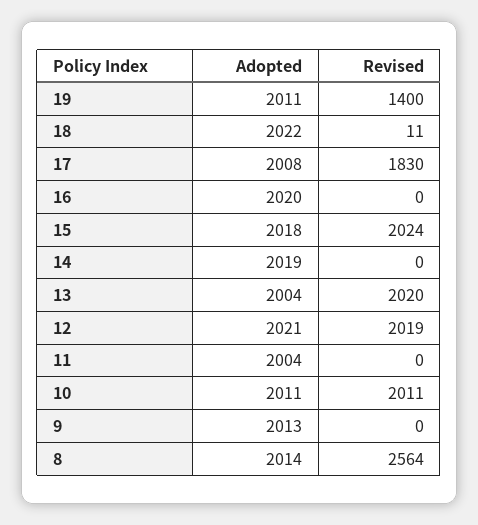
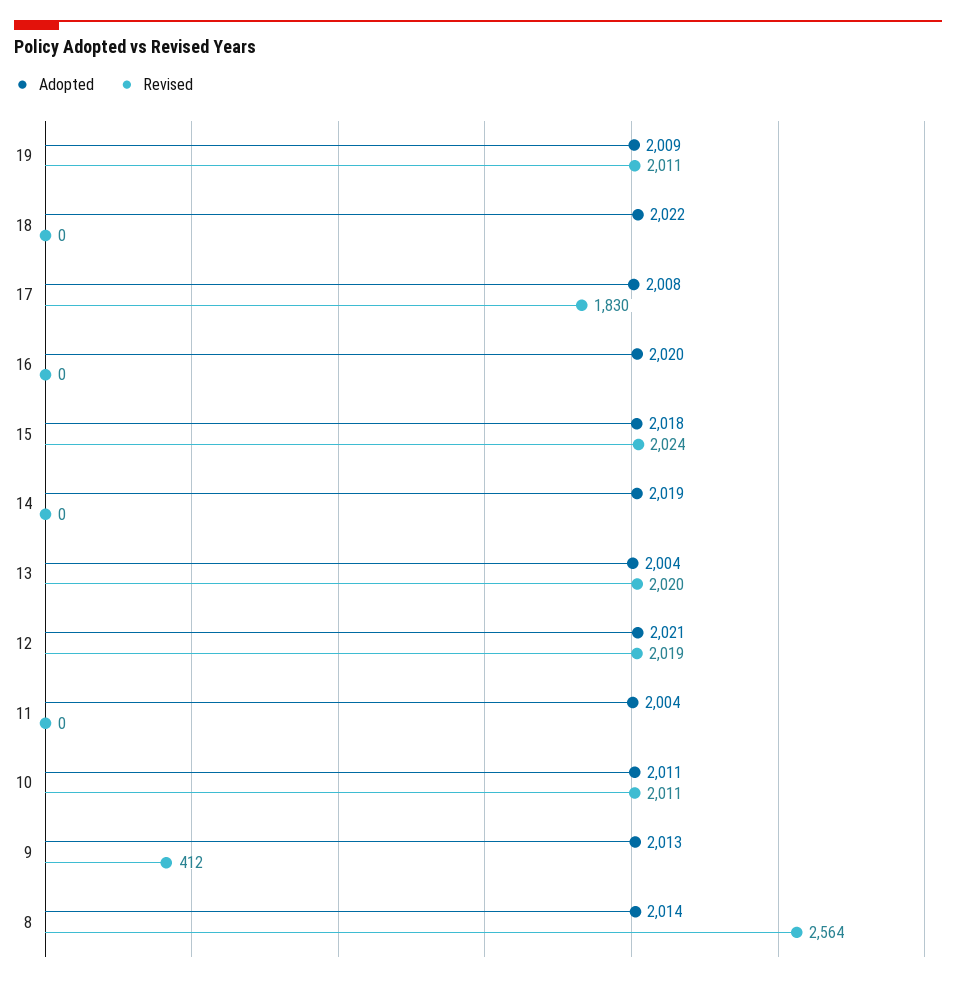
  {
    "Adopted": {
-     "19": 2011,
+     "19": 2009,
      "18": 2022,
      "17": 2008,
      "16": 2020,
      "15": 2018,
      "14": 2019,
      "13": 2004,
      "12": 2021,
      "11": 2004,
      "10": 2011,
      "9": 2013,
      "8": 2014
    },
    "Revised": {
-     "19": 1400,
+     "19": 2011,
-     "18": 11,
+     "18": 0,
      "17": 1830,
      "16": 0,
      "15": 2024,
      "14": 0,
      "13": 2020,
      "12": 2019,
      "11": 0,
      "10": 2011,
-     "9": 0,
+     "9": 412,
      "8": 2564
    }
  }

